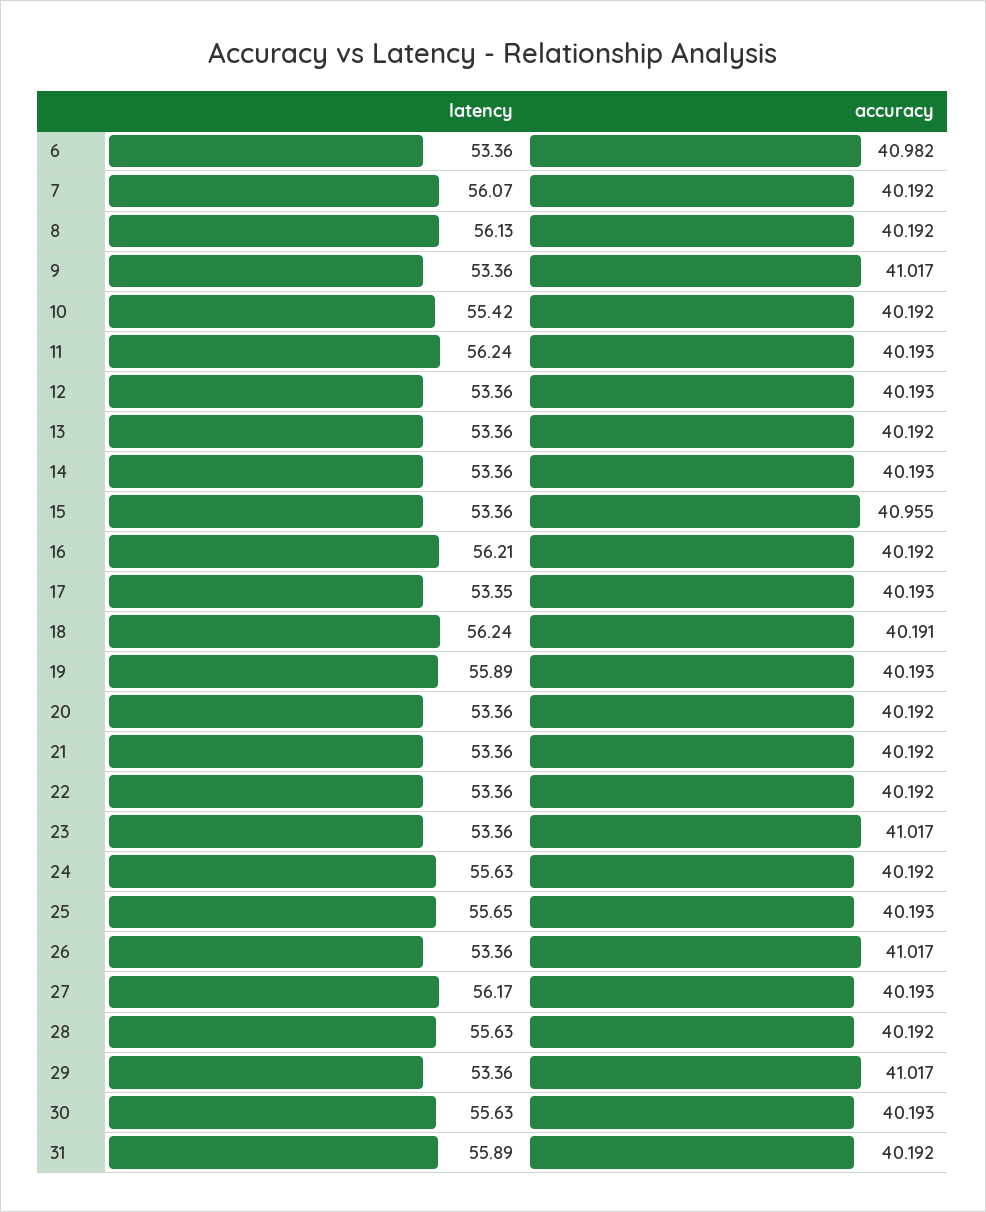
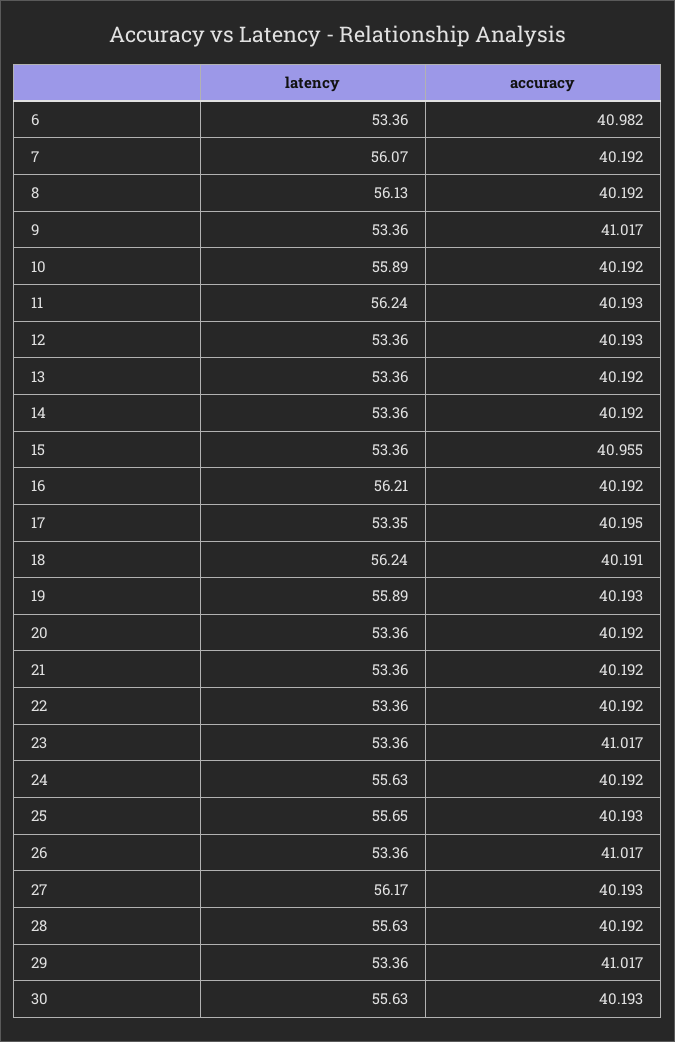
  {
    "latency": {
      "6": 53.36,
      "7": 56.07,
      "8": 56.13,
      "9": 53.36,
-     "10": 55.42,
+     "10": 55.89,
      "11": 56.24,
      "12": 53.36,
      "13": 53.36,
      "14": 53.36,
      "15": 53.36,
      "16": 56.21,
      "17": 53.35,
      "18": 56.24,
      "19": 55.89,
      "20": 53.36,
      "21": 53.36,
      "22": 53.36,
      "23": 53.36,
      "24": 55.63,
      "25": 55.65,
      "26": 53.36,
      "27": 56.17,
      "28": 55.63,
      "29": 53.36,
-     "30": 55.63,
+     "30": 55.63
-     "31": 55.89
    },
    "accuracy": {
      "6": 40.982,
      "7": 40.192,
      "8": 40.192,
      "9": 41.017,
      "10": 40.192,
      "11": 40.193,
      "12": 40.193,
      "13": 40.192,
-     "14": 40.193,
+     "14": 40.192,
      "15": 40.955,
      "16": 40.192,
-     "17": 40.193,
+     "17": 40.195,
      "18": 40.191,
      "19": 40.193,
      "20": 40.192,
      "21": 40.192,
      "22": 40.192,
      "23": 41.017,
      "24": 40.192,
      "25": 40.193,
      "26": 41.017,
      "27": 40.193,
      "28": 40.192,
      "29": 41.017,
-     "30": 40.193,
+     "30": 40.193
-     "31": 40.192
    }
  }

